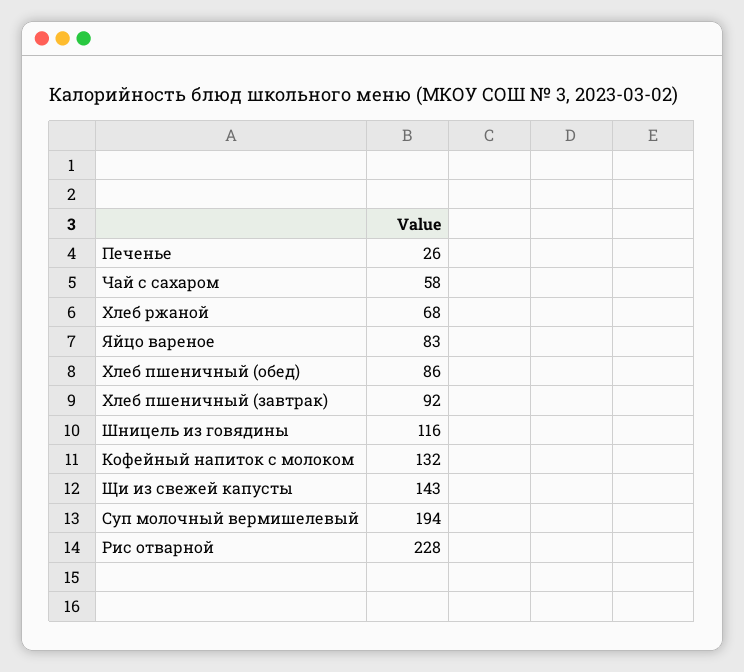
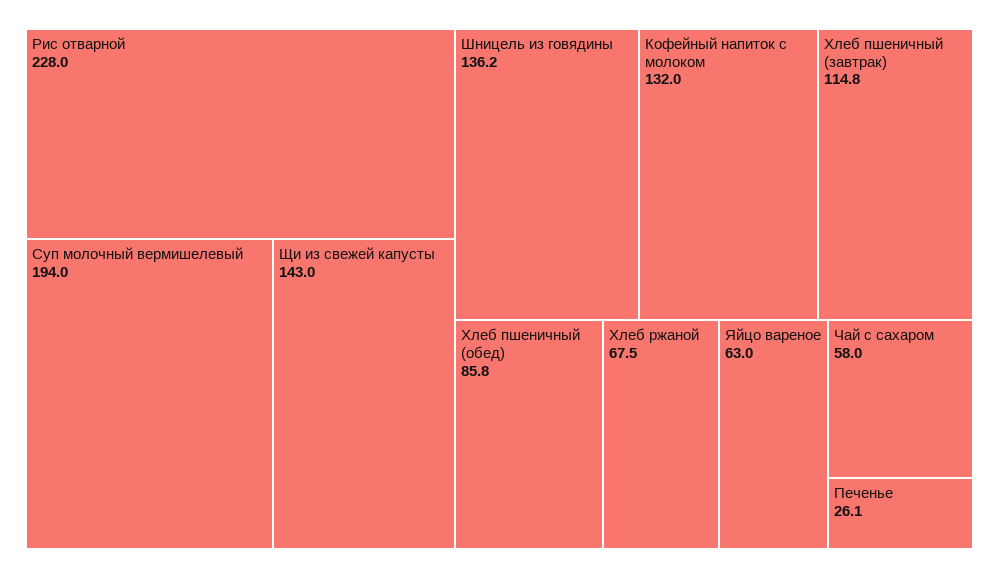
  {
    "Печенье": 26.1,
    "Чай с сахаром": 58,
    "Хлеб ржаной": 67.5,
-   "Яйцо вареное": 83,
+   "Яйцо вареное": 63,
    "Хлеб пшеничный (обед)": 85.8,
-   "Хлеб пшеничный (завтрак)": 92,
+   "Хлеб пшеничный (завтрак)": 114.8,
-   "Шницель из говядины": 116,
+   "Шницель из говядины": 136.2,
    "Кофейный напиток с молоком": 132,
    "Щи из свежей капусты": 143,
    "Суп молочный вермишелевый": 194,
    "Рис отварной": 228
  }

